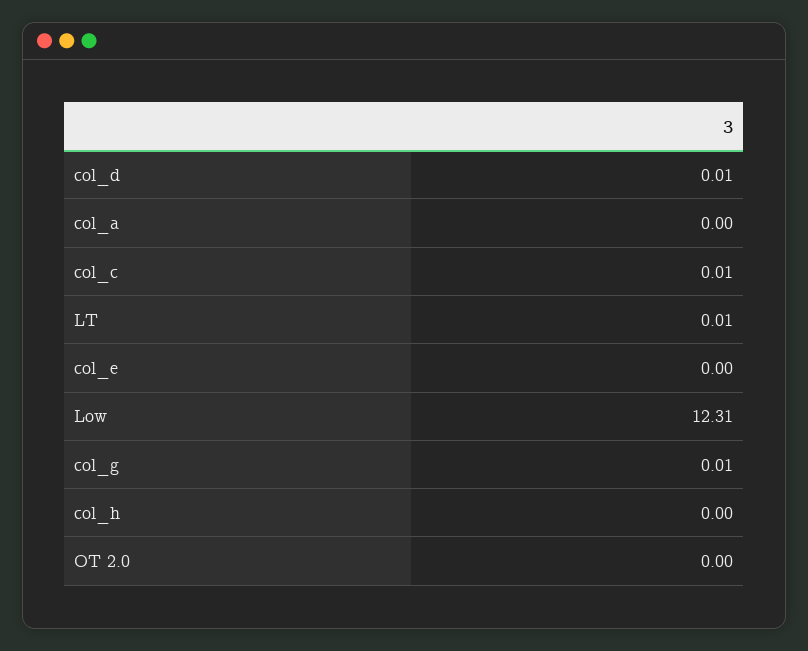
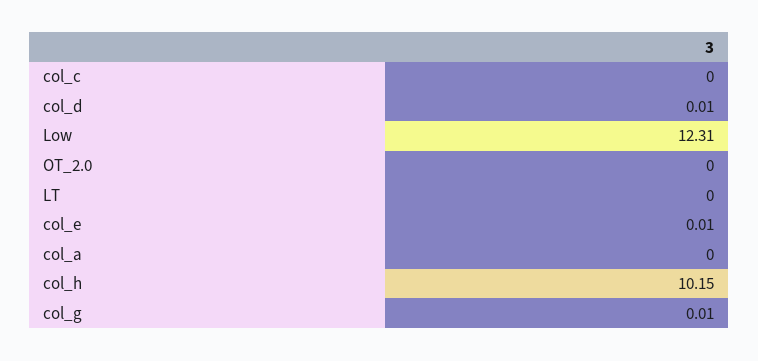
  {
    "col_d": 0.01,
    "col_a": 0,
-   "col_c": 0.01,
+   "col_c": 0,
-   "LT": 0.01,
+   "LT": 0,
-   "col_e": 0,
+   "col_e": 0.01,
    "Low": 12.31,
    "col_g": 0.01,
-   "col_h": 0,
+   "col_h": 10.15,
    "OT 2.0": 0
  }

